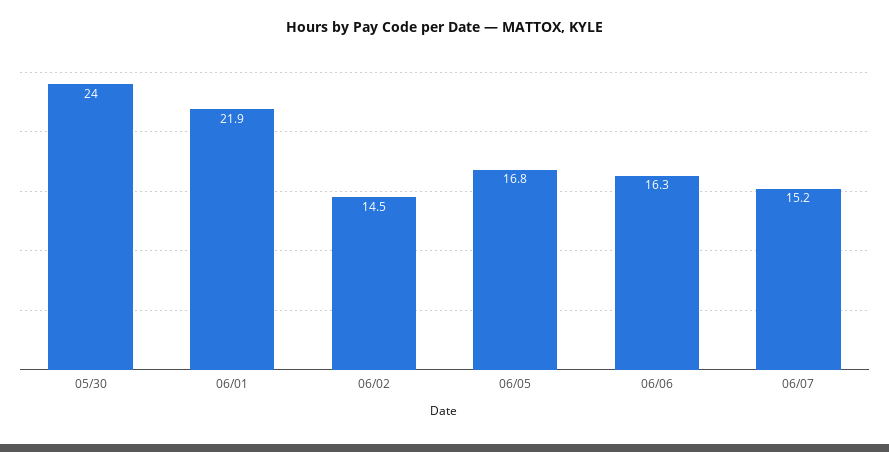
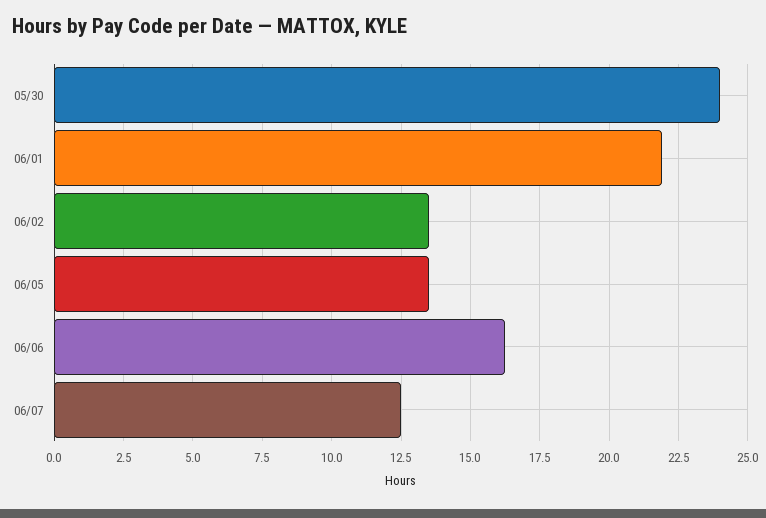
  {
    "05/30": 24,
    "06/01": 21.9,
-   "06/02": 14.5,
+   "06/02": 13.5,
-   "06/05": 16.8,
+   "06/05": 13.5,
    "06/06": 16.3,
-   "06/07": 15.2
+   "06/07": 12.5
  }

